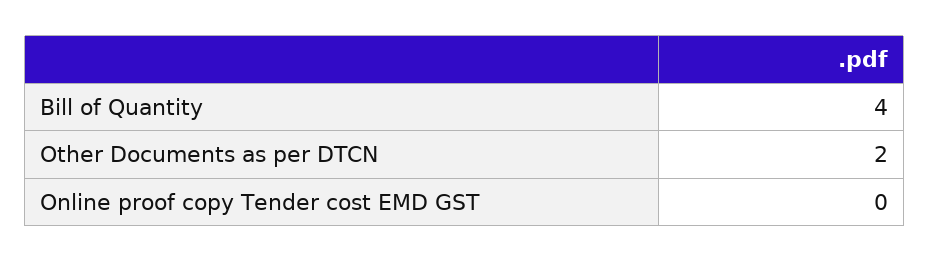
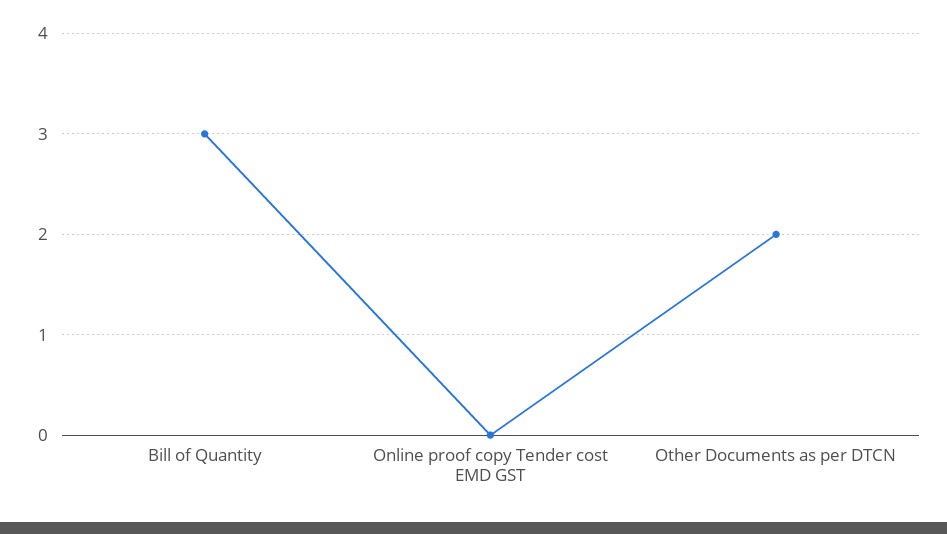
  {
-   "Bill of Quantity": 4,
+   "Bill of Quantity": 3,
    "Other Documents as per DTCN": 2,
    "Online proof copy Tender cost EMD GST": 0
  }

